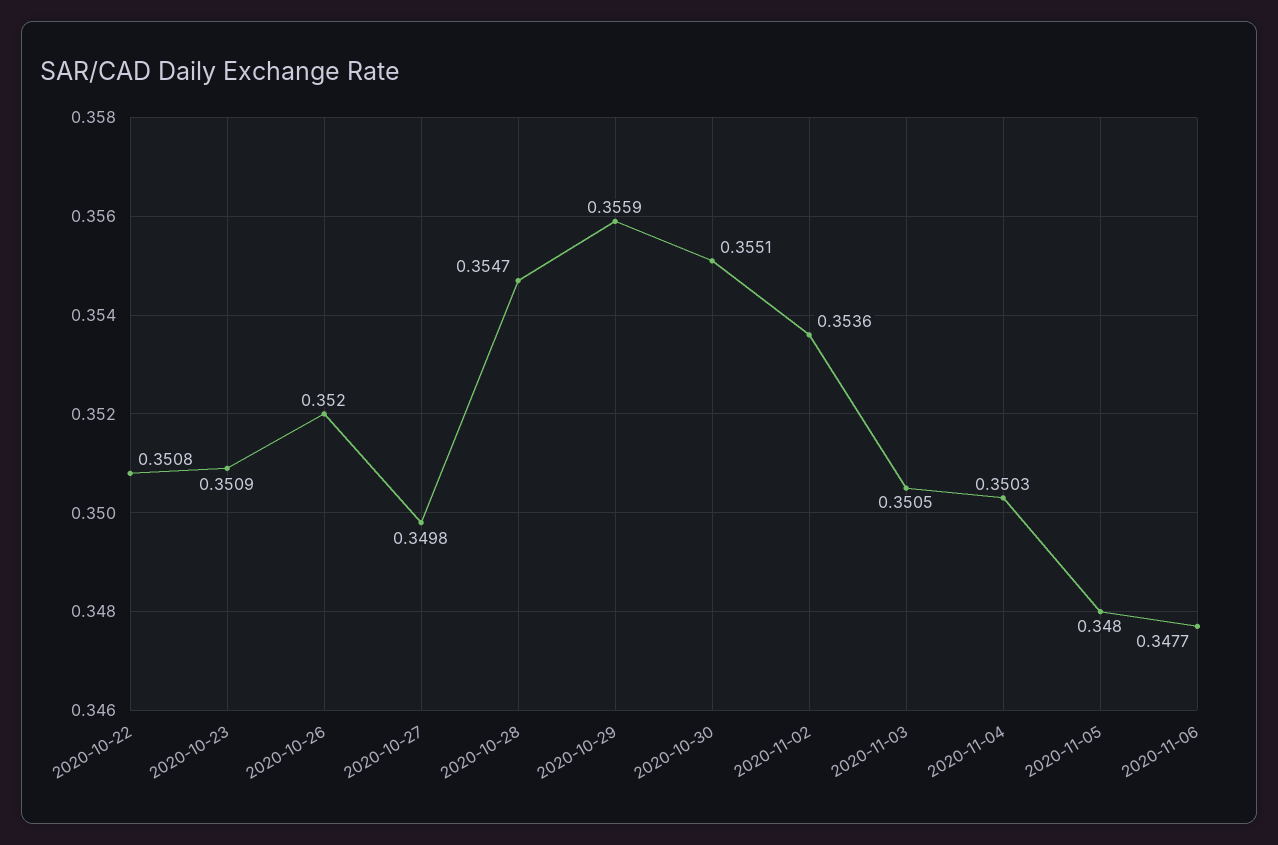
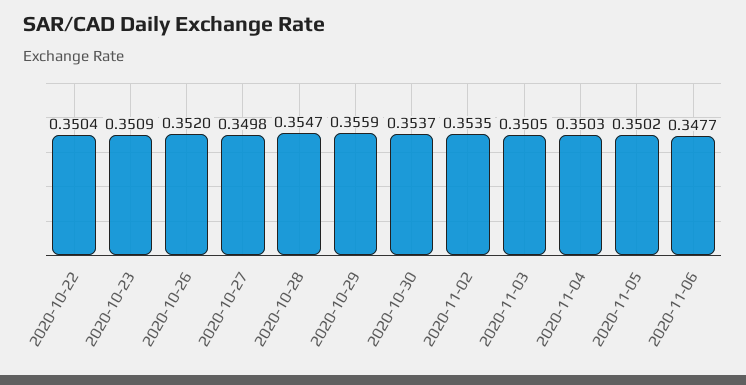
  {
-   "2020-10-22": 0.3508,
+   "2020-10-22": 0.3504,
    "2020-10-23": 0.3509,
    "2020-10-26": 0.352,
    "2020-10-27": 0.3498,
    "2020-10-28": 0.3547,
    "2020-10-29": 0.3559,
-   "2020-10-30": 0.3551,
+   "2020-10-30": 0.3537,
-   "2020-11-02": 0.3536,
+   "2020-11-02": 0.3535,
    "2020-11-03": 0.3505,
    "2020-11-04": 0.3503,
-   "2020-11-05": 0.348,
+   "2020-11-05": 0.3502,
    "2020-11-06": 0.3477
  }

